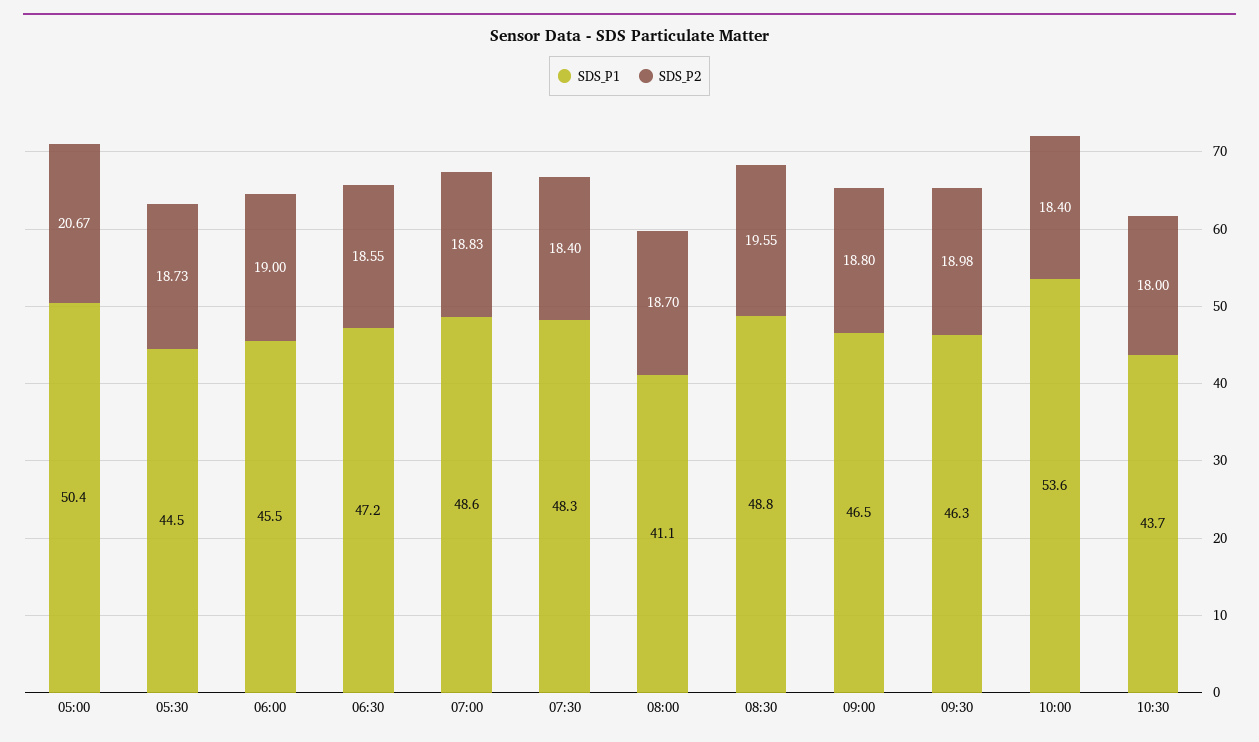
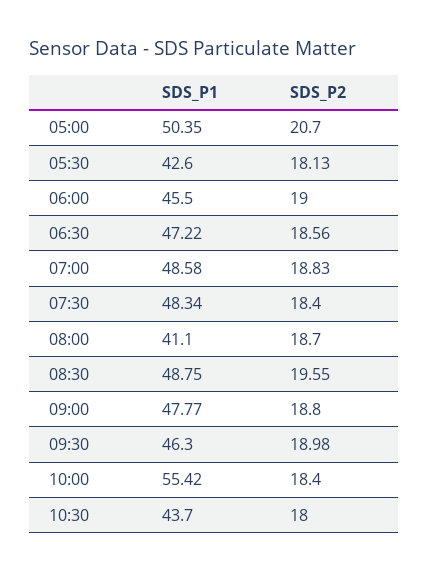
  {
    "SDS_P1": {
      "05:00": 50.35,
-     "05:30": 44.5,
+     "05:30": 42.6,
      "06:00": 45.5,
      "06:30": 47.22,
      "07:00": 48.58,
      "07:30": 48.34,
      "08:00": 41.1,
      "08:30": 48.75,
-     "09:00": 46.5,
+     "09:00": 47.77,
      "09:30": 46.3,
-     "10:00": 53.6,
+     "10:00": 55.42,
      "10:30": 43.7
    },
    "SDS_P2": {
-     "05:00": 20.67,
+     "05:00": 20.7,
-     "05:30": 18.73,
+     "05:30": 18.13,
      "06:00": 19,
-     "06:30": 18.55,
+     "06:30": 18.56,
      "07:00": 18.83,
      "07:30": 18.4,
      "08:00": 18.7,
      "08:30": 19.55,
      "09:00": 18.8,
      "09:30": 18.98,
      "10:00": 18.4,
      "10:30": 18
    }
  }

